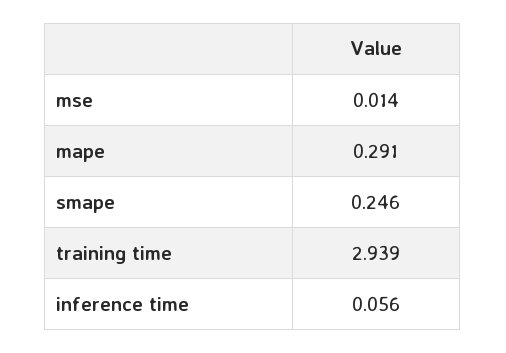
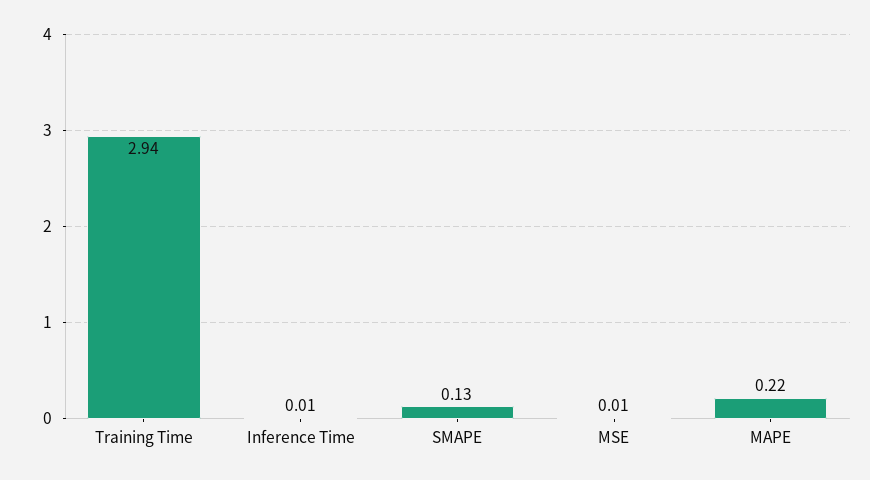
  {
    "mse": 0.014,
-   "mape": 0.291,
+   "mape": 0.22,
-   "smape": 0.246,
+   "smape": 0.13,
    "training time": 2.939,
-   "inference time": 0.056
+   "inference time": 0.01
  }

